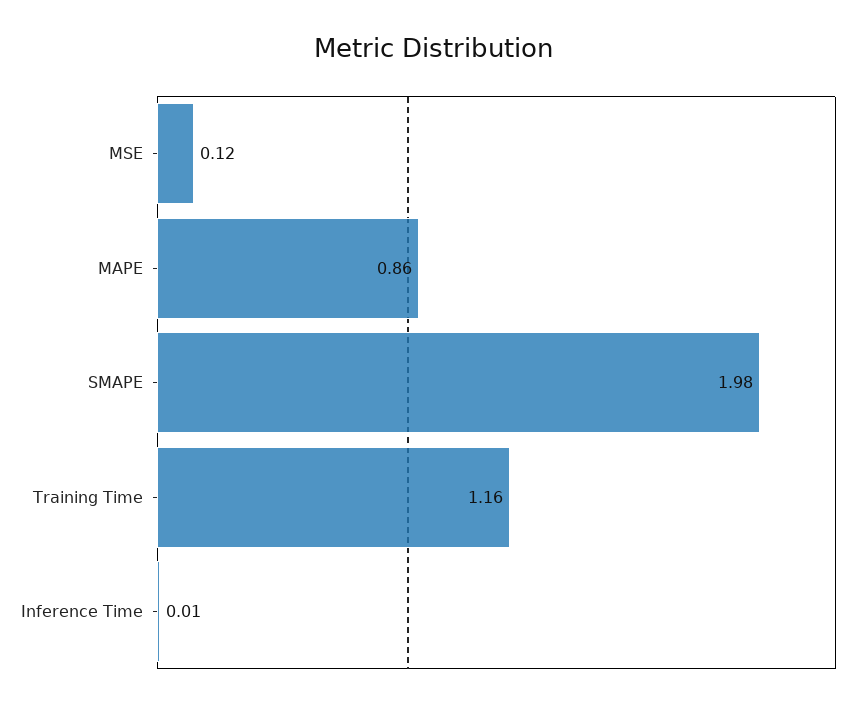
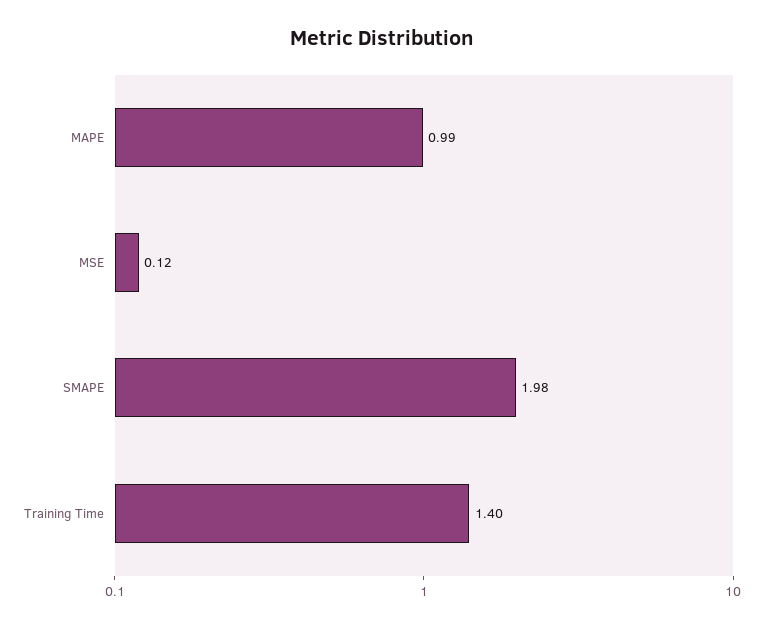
  {
    "MSE": 0.12,
-   "MAPE": 0.86,
+   "MAPE": 0.99,
    "SMAPE": 1.98,
-   "Training Time": 1.16,
+   "Training Time": 1.4
-   "Inference Time": 0.01
  }

